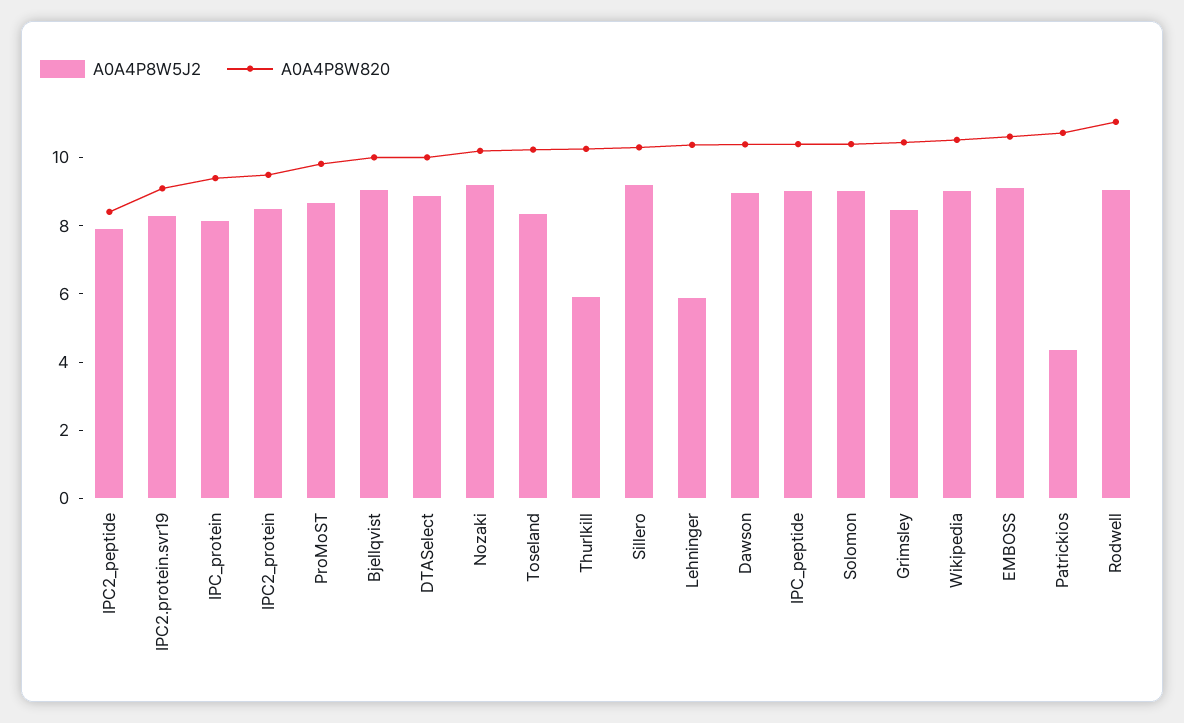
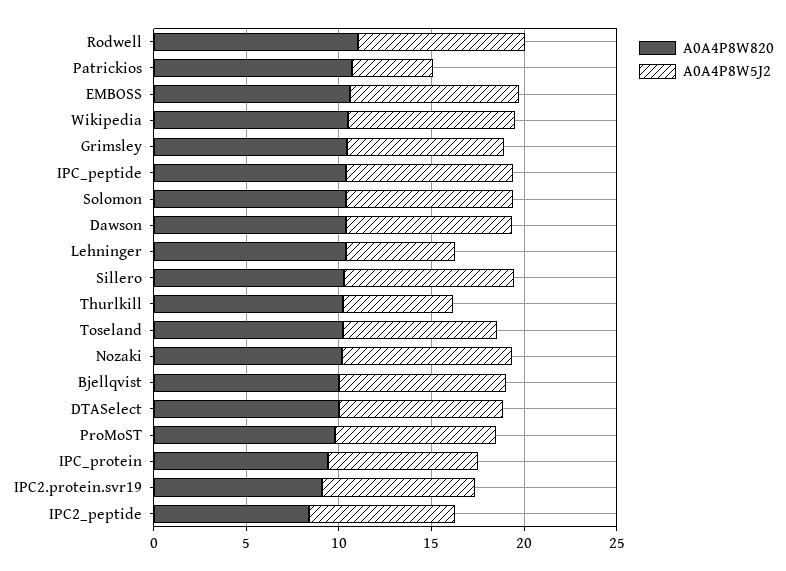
  {
    "A0A4P8W5J2": {
      "IPC2_peptide": 8,
      "IPC2.protein.svr19": 8.5,
      "IPC_protein": 8,
-     "IPC2_protein": 8.5,
      "ProMoST": 8.5,
      "Bjellqvist": 9,
      "DTASelect": 9,
      "Nozaki": 9,
      "Toseland": 8.5,
      "Thurlkill": 6,
      "Sillero": 9,
      "Lehninger": 6,
      "Dawson": 9,
      "IPC_peptide": 9,
      "Solomon": 9,
      "Grimsley": 8.5,
      "Wikipedia": 9,
      "EMBOSS": 9,
      "Patrickios": 4.5,
      "Rodwell": 9
    },
    "A0A4P8W820": {
      "IPC2_peptide": 8.5,
      "IPC2.protein.svr19": 9,
      "IPC_protein": 9.5,
-     "IPC2_protein": 9.5,
      "ProMoST": 10,
      "Bjellqvist": 10,
      "DTASelect": 10,
      "Nozaki": 10,
      "Toseland": 10,
      "Thurlkill": 10.5,
      "Sillero": 10.5,
      "Lehninger": 10.5,
      "Dawson": 10.5,
      "IPC_peptide": 10.5,
      "Solomon": 10.5,
      "Grimsley": 10.5,
      "Wikipedia": 10.5,
      "EMBOSS": 10.5,
      "Patrickios": 10.5,
      "Rodwell": 11
    }
  }

